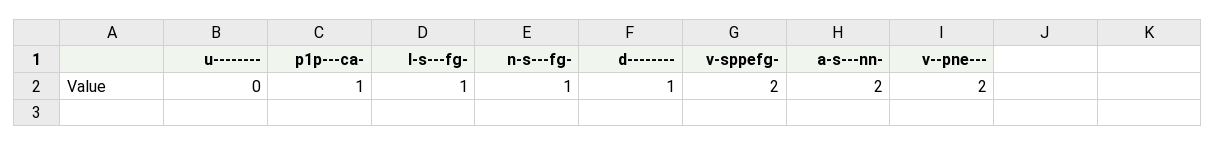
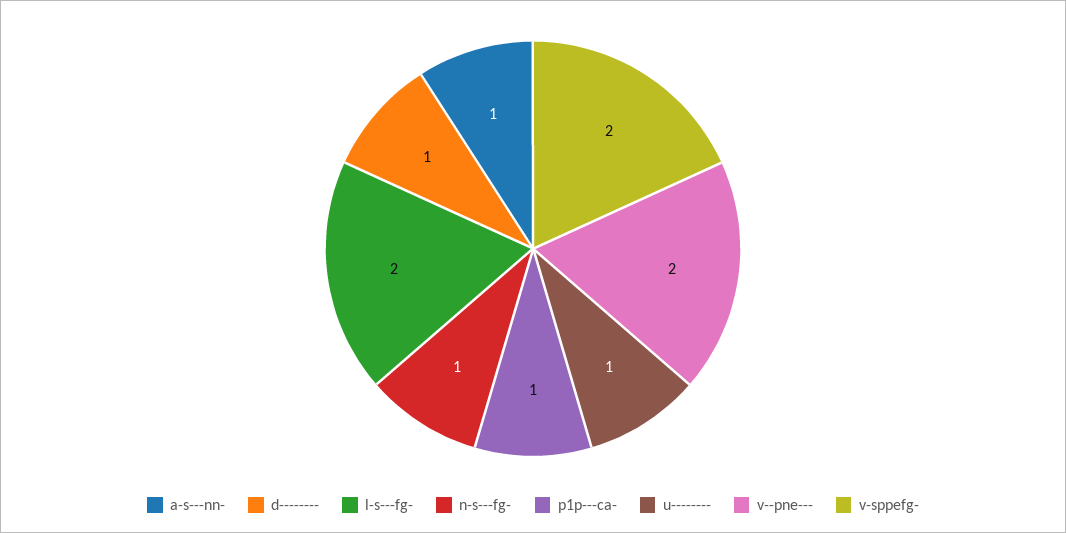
  {
-   "u--------": 0,
+   "u--------": 1,
    "p1p---ca-": 1,
-   "l-s---fg-": 1,
+   "l-s---fg-": 2,
    "n-s---fg-": 1,
    "d--------": 1,
    "v-sppefg-": 2,
-   "a-s---nn-": 2,
+   "a-s---nn-": 1,
    "v--pne---": 2
  }

